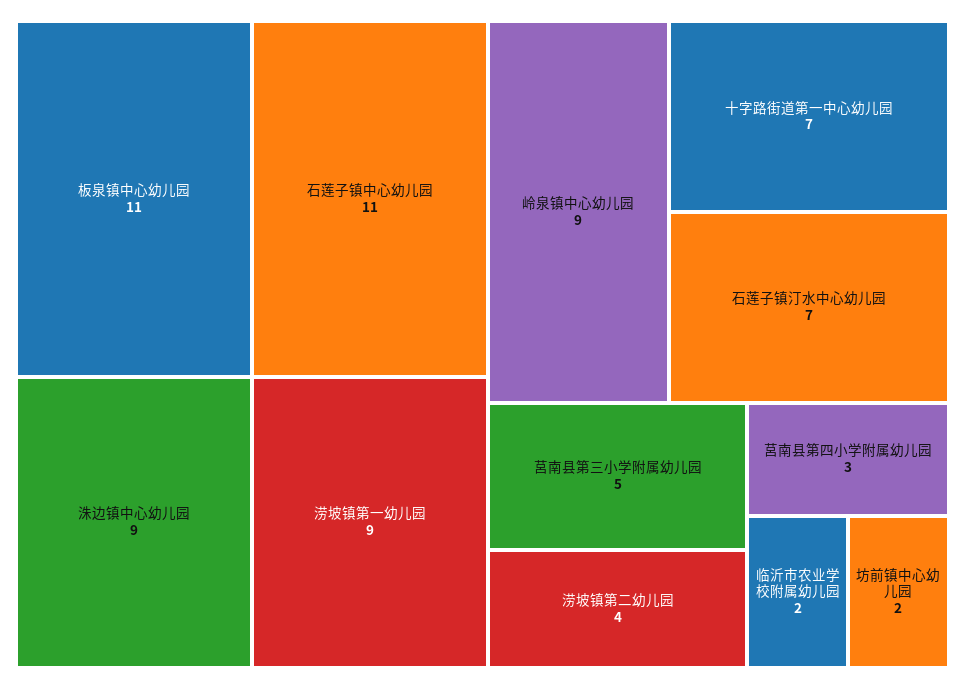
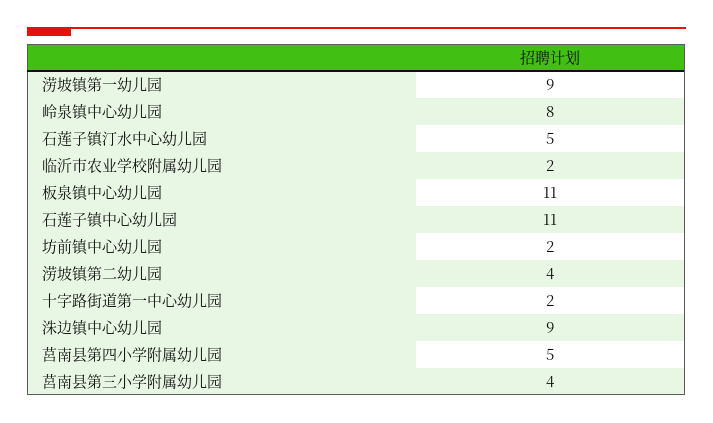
  {
    "板泉镇中心幼儿园": 11,
    "石莲子镇中心幼儿园": 11,
    "洙边镇中心幼儿园": 9,
    "涝坡镇第一幼儿园": 9,
-   "岭泉镇中心幼儿园": 9,
+   "岭泉镇中心幼儿园": 8,
-   "十字路街道第一中心幼儿园": 7,
+   "十字路街道第一中心幼儿园": 2,
-   "石莲子镇汀水中心幼儿园": 7,
+   "石莲子镇汀水中心幼儿园": 5,
-   "莒南县第三小学附属幼儿园": 5,
+   "莒南县第三小学附属幼儿园": 4,
    "涝坡镇第二幼儿园": 4,
-   "莒南县第四小学附属幼儿园": 3,
+   "莒南县第四小学附属幼儿园": 5,
    "临沂市农业学校附属幼儿园": 2,
    "坊前镇中心幼儿园": 2
  }

